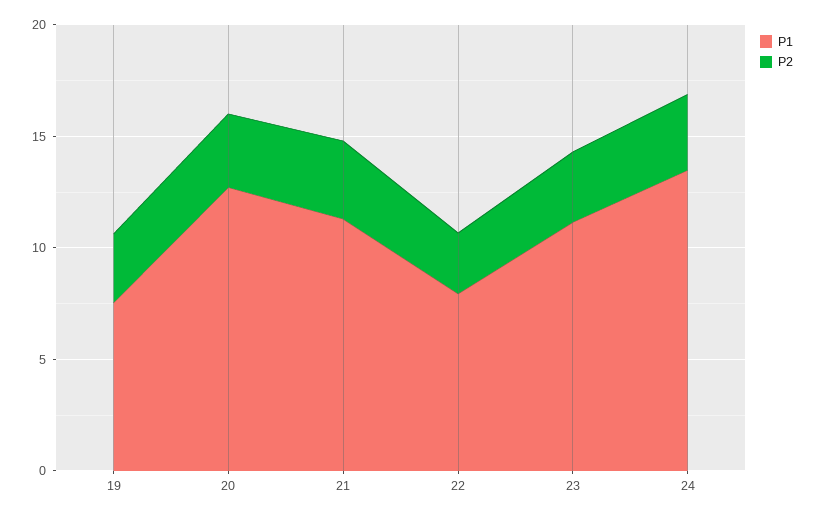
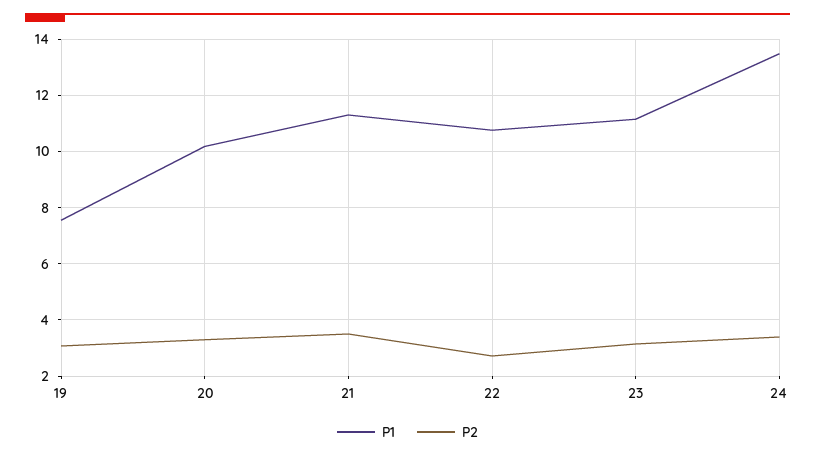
  {
    "P1": {
      "19": 7.5,
-     "20": 13,
+     "20": 10.25,
      "21": 11.25,
-     "22": 8,
+     "22": 10.75,
      "23": 11.25,
      "24": 13.5
    },
    "P2": {
      "19": 3,
      "20": 3.25,
      "21": 3.5,
      "22": 2.75,
      "23": 3.25,
      "24": 3.5
    }
  }

